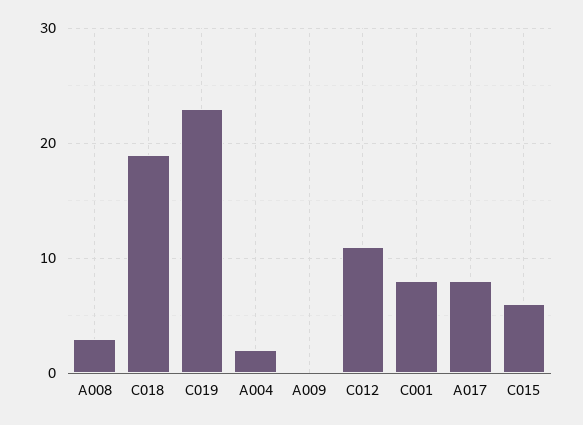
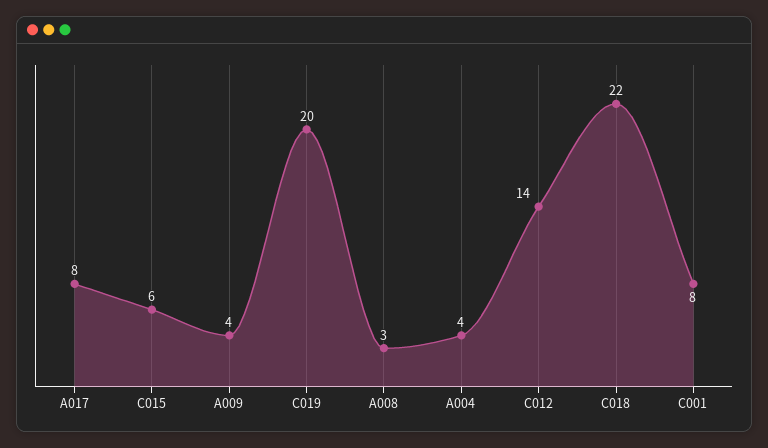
  {
    "A008": 3,
-   "C018": 19,
+   "C018": 22,
-   "C019": 23,
+   "C019": 20,
-   "A004": 2,
+   "A004": 4,
-   "A009": 0,
+   "A009": 4,
-   "C012": 11,
+   "C012": 14,
    "C001": 8,
    "A017": 8,
    "C015": 6
  }

